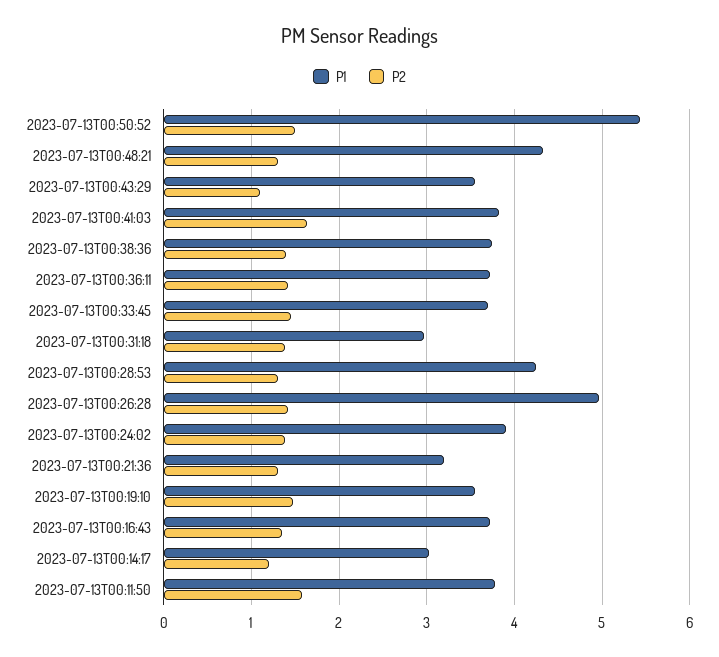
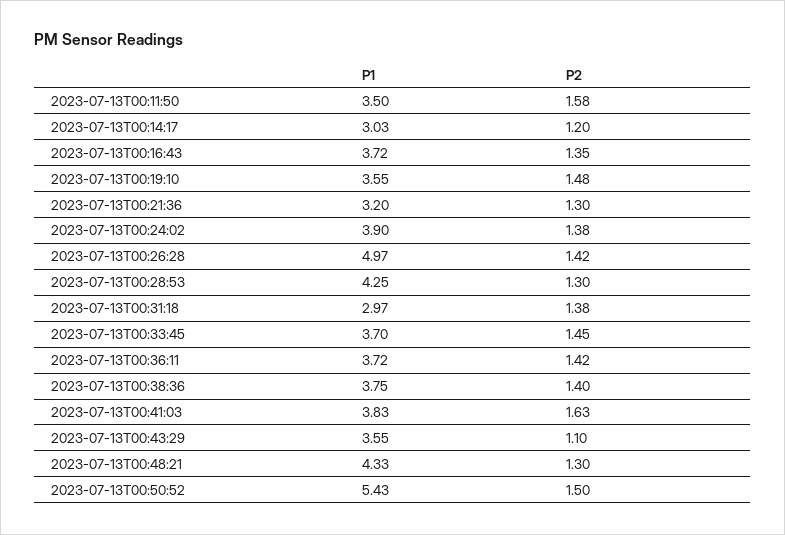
  {
    "P1": {
      "2023-07-13T00:50:52": 5.43,
      "2023-07-13T00:48:21": 4.33,
      "2023-07-13T00:43:29": 3.55,
      "2023-07-13T00:41:03": 3.83,
      "2023-07-13T00:38:36": 3.75,
      "2023-07-13T00:36:11": 3.72,
      "2023-07-13T00:33:45": 3.7,
      "2023-07-13T00:31:18": 2.97,
      "2023-07-13T00:28:53": 4.25,
      "2023-07-13T00:26:28": 4.97,
      "2023-07-13T00:24:02": 3.9,
      "2023-07-13T00:21:36": 3.2,
      "2023-07-13T00:19:10": 3.55,
      "2023-07-13T00:16:43": 3.72,
      "2023-07-13T00:14:17": 3.03,
-     "2023-07-13T00:11:50": 3.8
+     "2023-07-13T00:11:50": 3.5
    },
    "P2": {
      "2023-07-13T00:50:52": 1.5,
      "2023-07-13T00:48:21": 1.3,
      "2023-07-13T00:43:29": 1.1,
      "2023-07-13T00:41:03": 1.63,
      "2023-07-13T00:38:36": 1.4,
      "2023-07-13T00:36:11": 1.42,
      "2023-07-13T00:33:45": 1.45,
      "2023-07-13T00:31:18": 1.38,
      "2023-07-13T00:28:53": 1.3,
      "2023-07-13T00:26:28": 1.42,
      "2023-07-13T00:24:02": 1.38,
      "2023-07-13T00:21:36": 1.3,
      "2023-07-13T00:19:10": 1.48,
      "2023-07-13T00:16:43": 1.35,
      "2023-07-13T00:14:17": 1.2,
      "2023-07-13T00:11:50": 1.58
    }
  }

